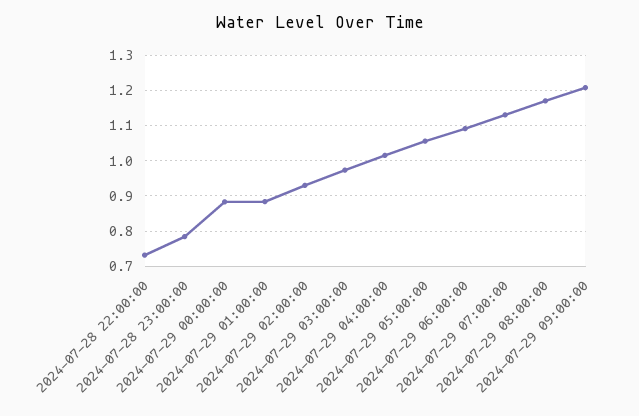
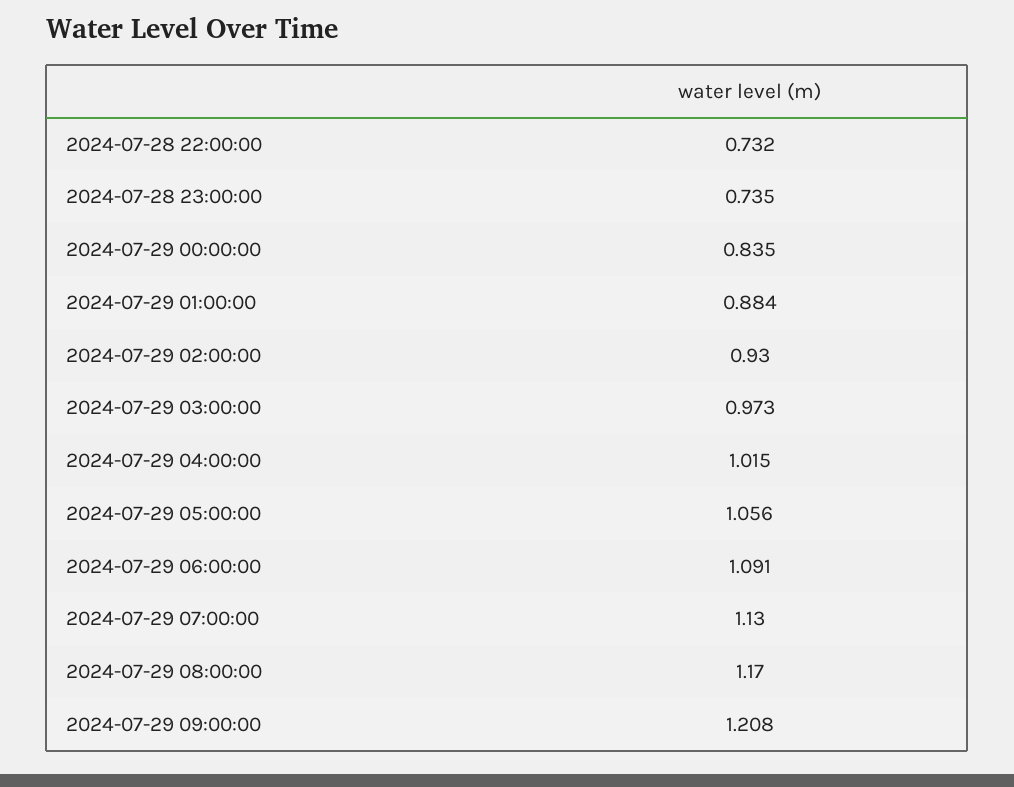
  {
    "2024-07-28 22:00:00": 0.732,
-   "2024-07-28 23:00:00": 0.78,
+   "2024-07-28 23:00:00": 0.735,
-   "2024-07-29 00:00:00": 0.88,
+   "2024-07-29 00:00:00": 0.835,
    "2024-07-29 01:00:00": 0.884,
    "2024-07-29 02:00:00": 0.93,
    "2024-07-29 03:00:00": 0.973,
    "2024-07-29 04:00:00": 1.015,
    "2024-07-29 05:00:00": 1.056,
    "2024-07-29 06:00:00": 1.091,
    "2024-07-29 07:00:00": 1.13,
    "2024-07-29 08:00:00": 1.17,
    "2024-07-29 09:00:00": 1.208
  }

